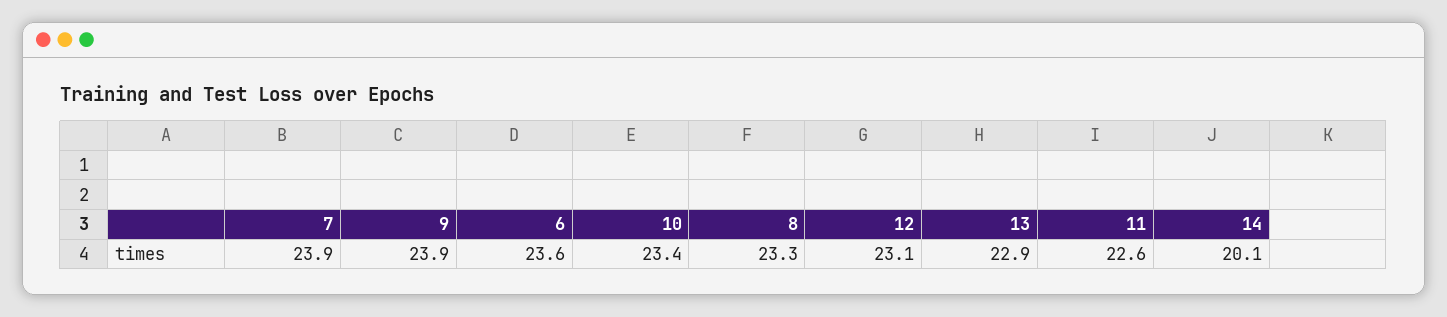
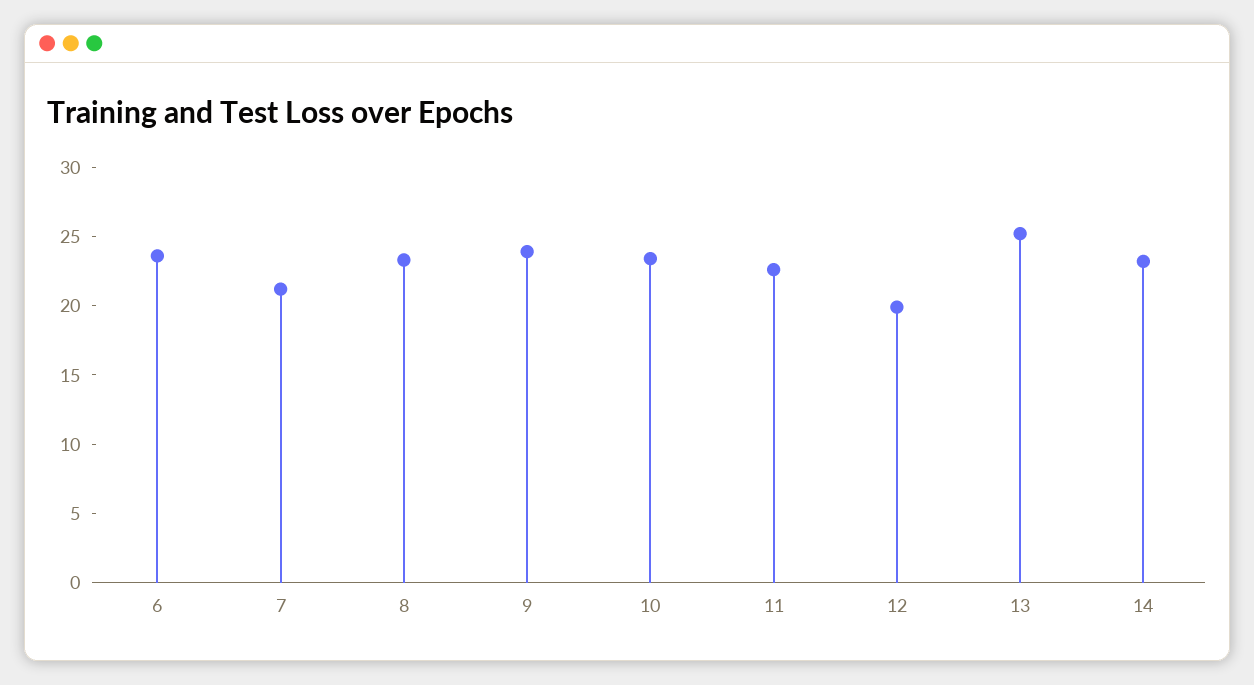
  {
-   "7": 23.9,
+   "7": 21,
    "9": 23.9,
    "6": 23.6,
    "10": 23.4,
    "8": 23.3,
-   "12": 23.1,
+   "12": 20,
-   "13": 22.9,
+   "13": 25,
    "11": 22.6,
-   "14": 20.1
+   "14": 23
  }

